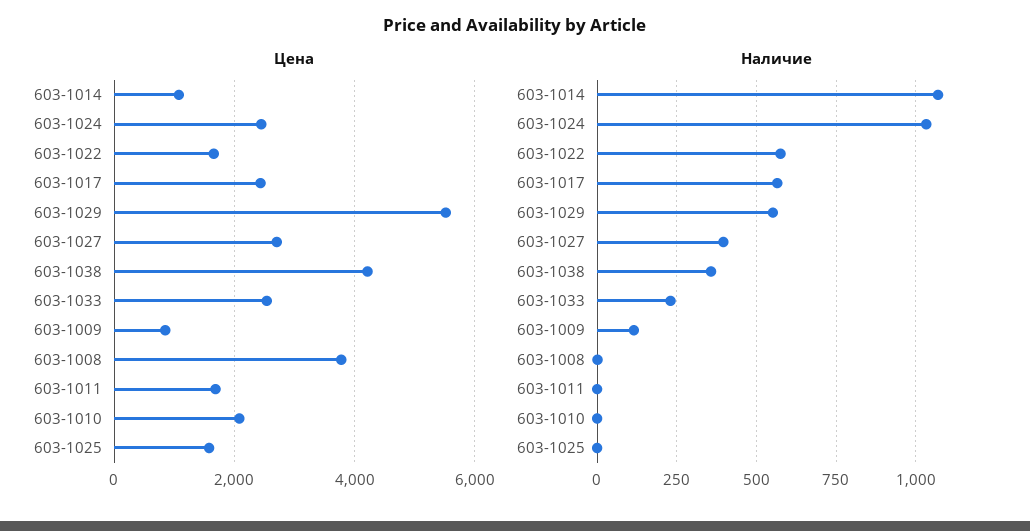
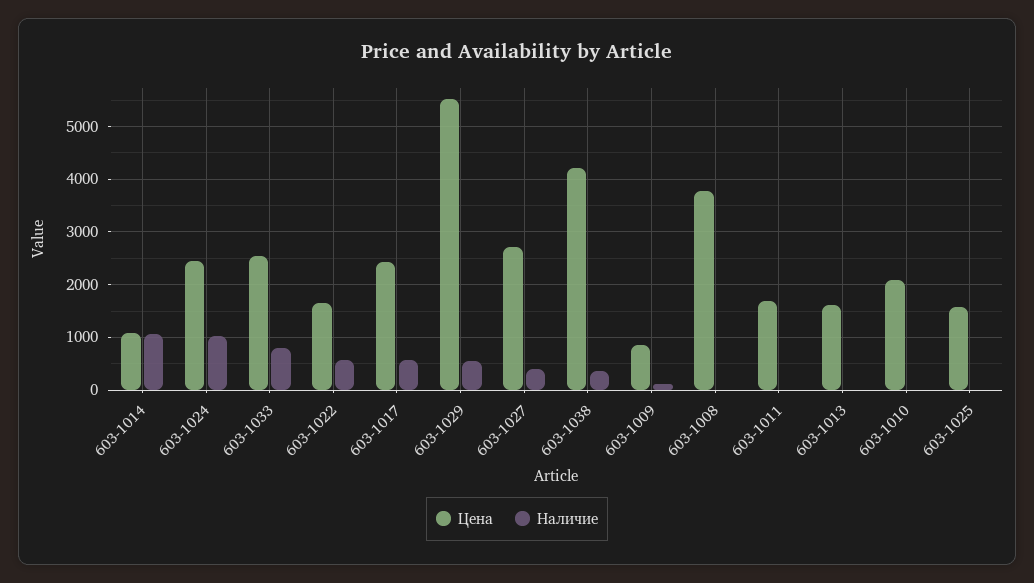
  {
    "Цена": {
      "603-1014": 1000,
      "603-1024": 2400,
      "603-1022": 1600,
      "603-1017": 2400,
      "603-1029": 5600,
      "603-1027": 2800,
      "603-1038": 4200,
      "603-1033": 2600,
      "603-1009": 800,
      "603-1008": 3800,
      "603-1011": 1600,
      "603-1010": 2000,
-     "603-1025": 1600
+     "603-1025": 1600,
+     "603-1013": 1600
    },
    "Наличие": {
      "603-1014": 1075,
      "603-1024": 1025,
      "603-1022": 575,
      "603-1017": 575,
      "603-1029": 550,
      "603-1027": 400,
      "603-1038": 350,
-     "603-1033": 225,
+     "603-1033": 800,
      "603-1009": 125,
      "603-1008": 0,
      "603-1011": 0,
      "603-1010": 0,
-     "603-1025": 0
+     "603-1025": 0,
+     "603-1013": 0
    }
  }

